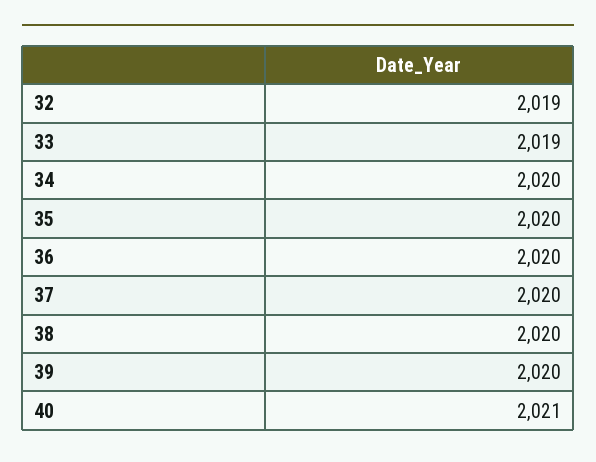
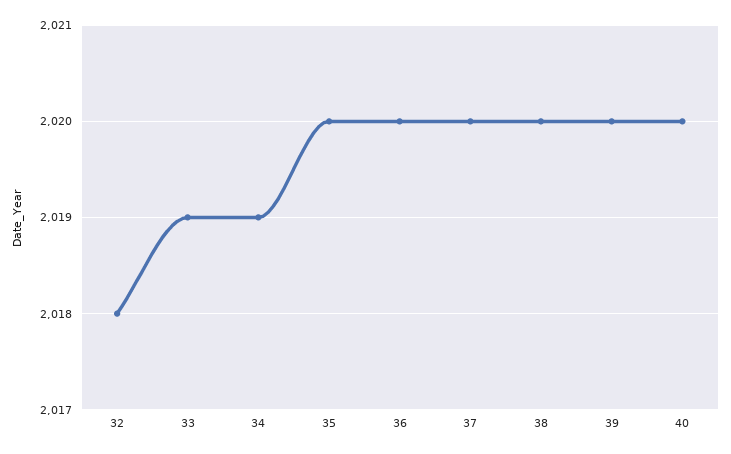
  {
-   "32": 2019,
+   "32": 2018,
    "33": 2019,
-   "34": 2020,
+   "34": 2019,
    "35": 2020,
    "36": 2020,
    "37": 2020,
    "38": 2020,
    "39": 2020,
-   "40": 2021
+   "40": 2020
  }

